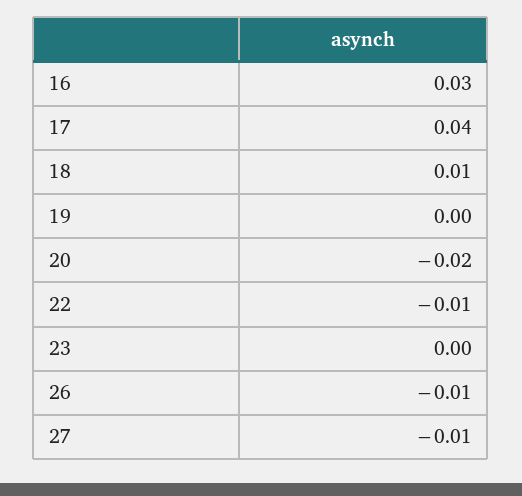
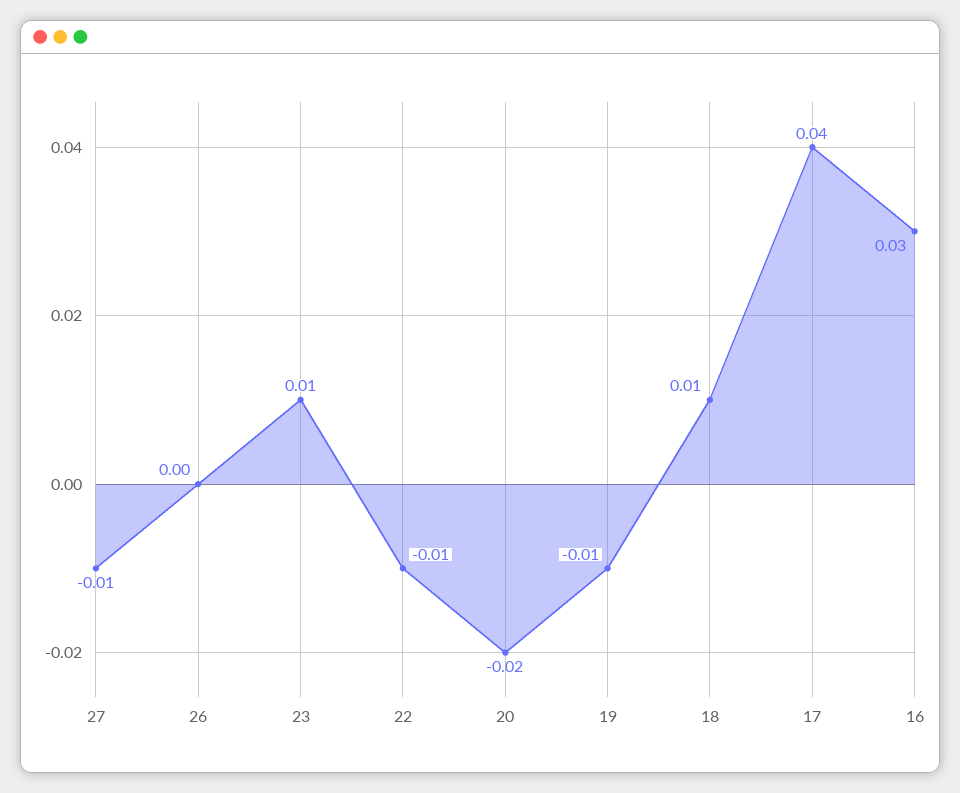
  {
    "16": 0.03,
    "17": 0.04,
    "18": 0.01,
-   "19": 0,
+   "19": -0.01,
    "20": -0.02,
    "22": -0.01,
-   "23": 0,
+   "23": 0.01,
-   "26": -0.01,
+   "26": 0,
    "27": -0.01
  }

